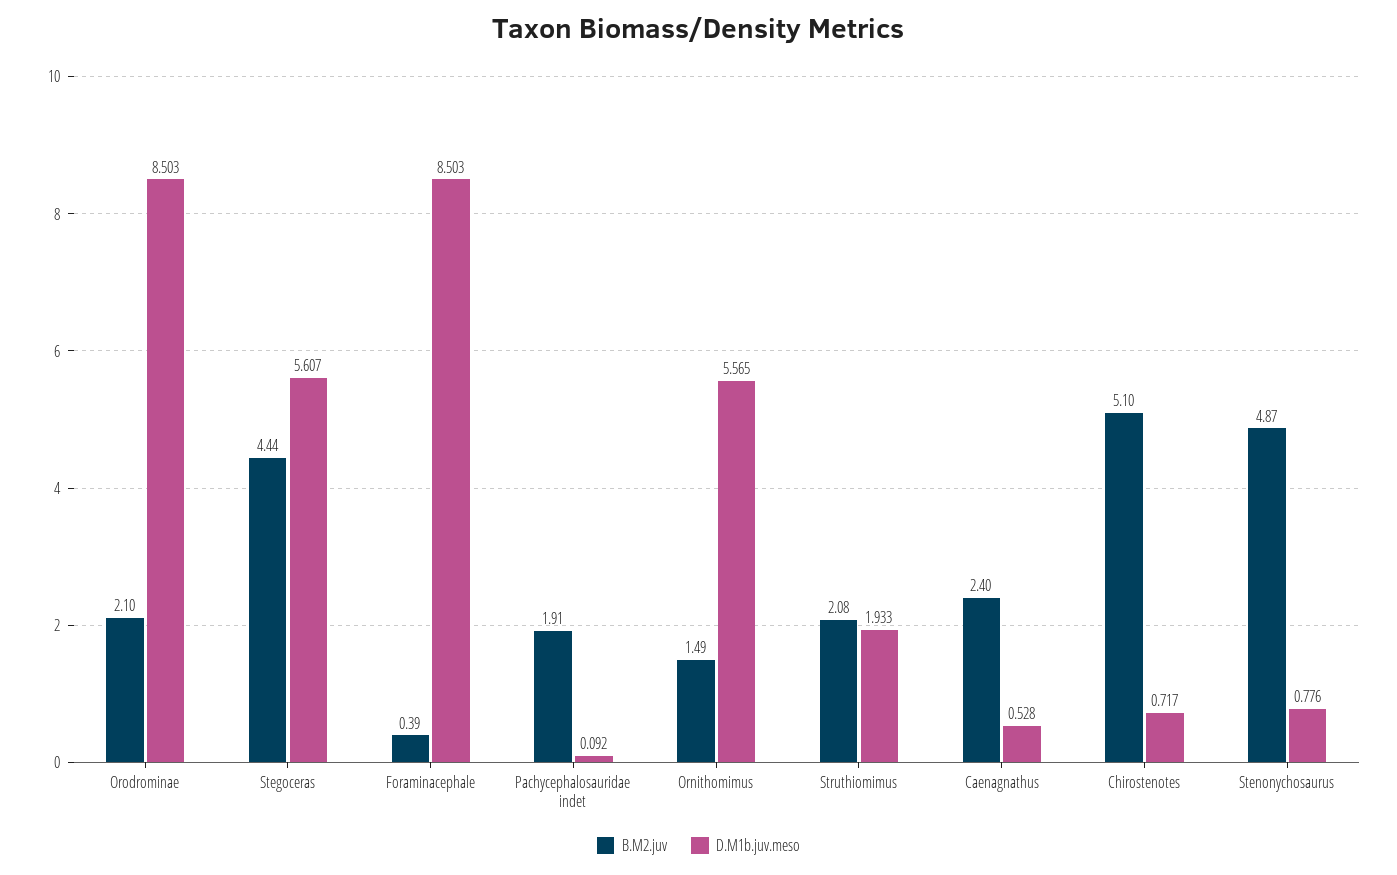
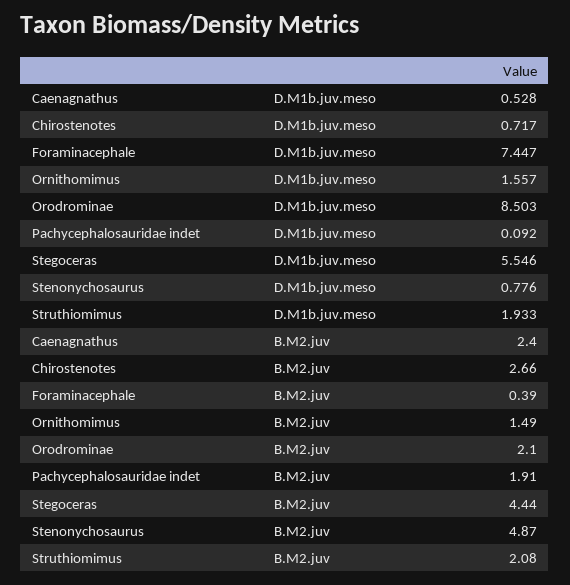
  {
    "B.M2.juv": {
      "Orodrominae": 2.1,
      "Stegoceras": 4.44,
      "Foraminacephale": 0.39,
      "Pachycephalosauridae indet": 1.91,
      "Ornithomimus": 1.49,
      "Struthiomimus": 2.08,
      "Caenagnathus": 2.4,
-     "Chirostenotes": 5.1,
+     "Chirostenotes": 2.66,
      "Stenonychosaurus": 4.87
    },
    "D.M1b.juv.meso": {
      "Orodrominae": 8.503,
-     "Stegoceras": 5.607,
+     "Stegoceras": 5.546,
-     "Foraminacephale": 8.503,
+     "Foraminacephale": 7.447,
      "Pachycephalosauridae indet": 0.092,
-     "Ornithomimus": 5.565,
+     "Ornithomimus": 1.557,
      "Struthiomimus": 1.933,
      "Caenagnathus": 0.528,
      "Chirostenotes": 0.717,
      "Stenonychosaurus": 0.776
    }
  }

